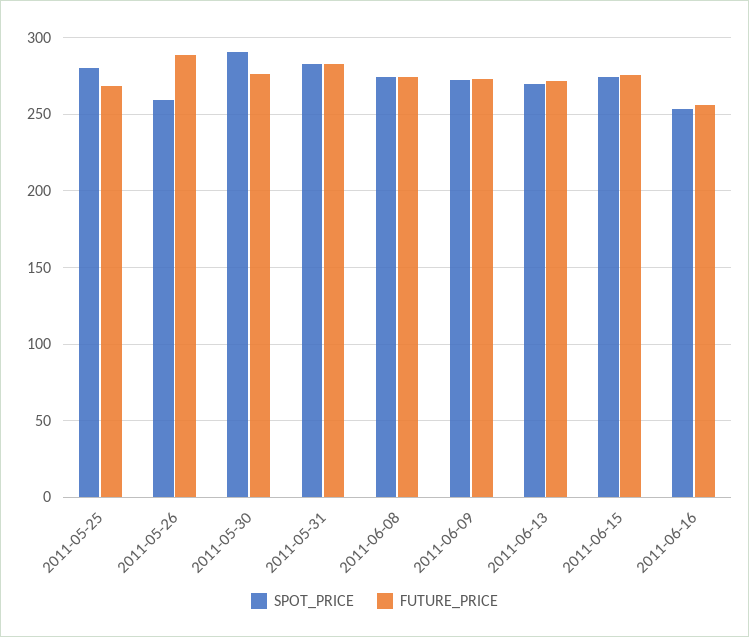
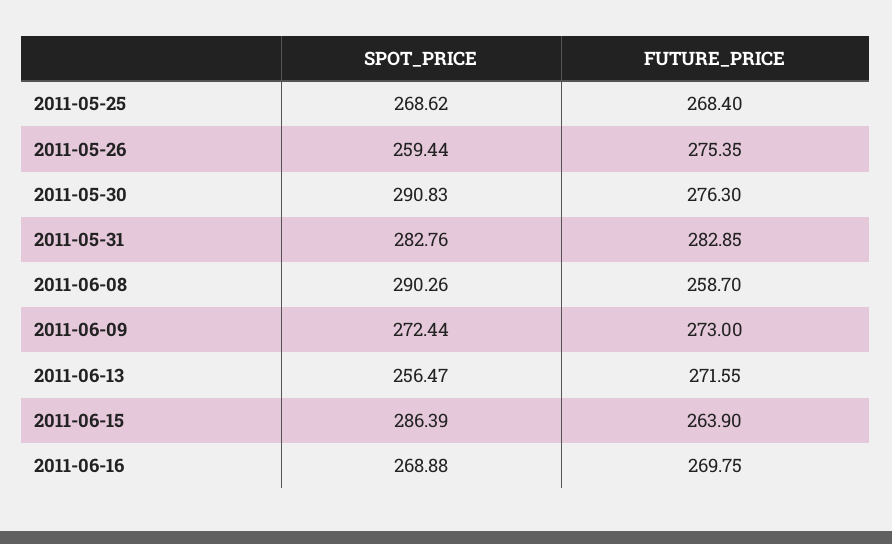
  {
    "SPOT_PRICE": {
-     "2011-05-25": 280,
+     "2011-05-25": 268.62,
      "2011-05-26": 259.44,
      "2011-05-30": 290.83,
      "2011-05-31": 282.76,
-     "2011-06-08": 275,
+     "2011-06-08": 290.26,
      "2011-06-09": 272.44,
-     "2011-06-13": 270,
+     "2011-06-13": 256.47,
-     "2011-06-15": 275,
+     "2011-06-15": 286.39,
-     "2011-06-16": 255
+     "2011-06-16": 268.88
    },
    "FUTURE_PRICE": {
      "2011-05-25": 268.4,
-     "2011-05-26": 290,
+     "2011-05-26": 275.35,
      "2011-05-30": 276.3,
      "2011-05-31": 282.85,
-     "2011-06-08": 275,
+     "2011-06-08": 258.7,
      "2011-06-09": 273,
      "2011-06-13": 271.55,
-     "2011-06-15": 275,
+     "2011-06-15": 263.9,
-     "2011-06-16": 255
+     "2011-06-16": 269.75
    }
  }

